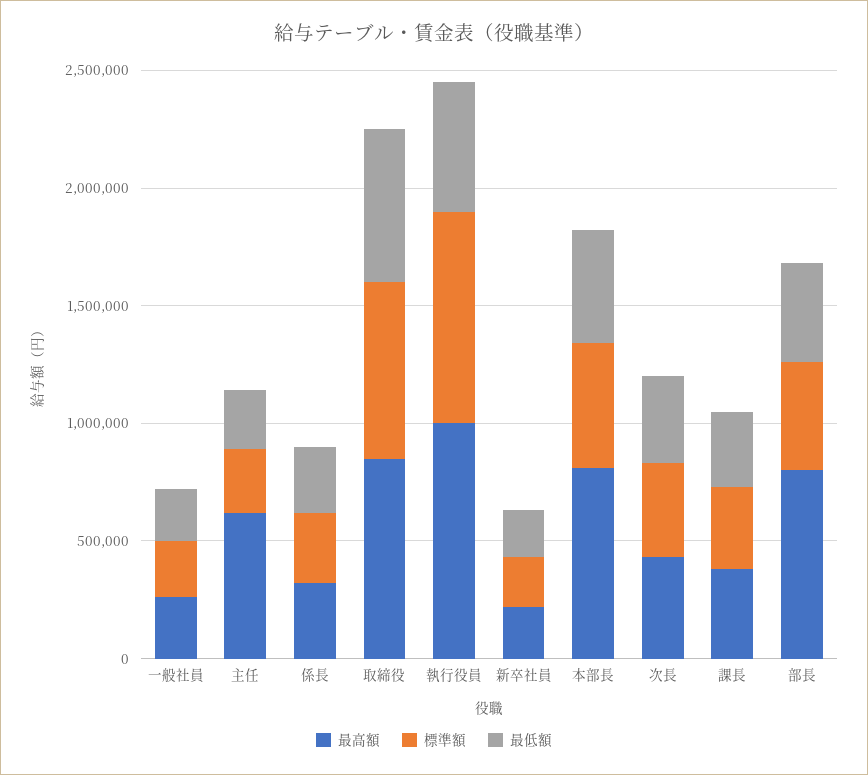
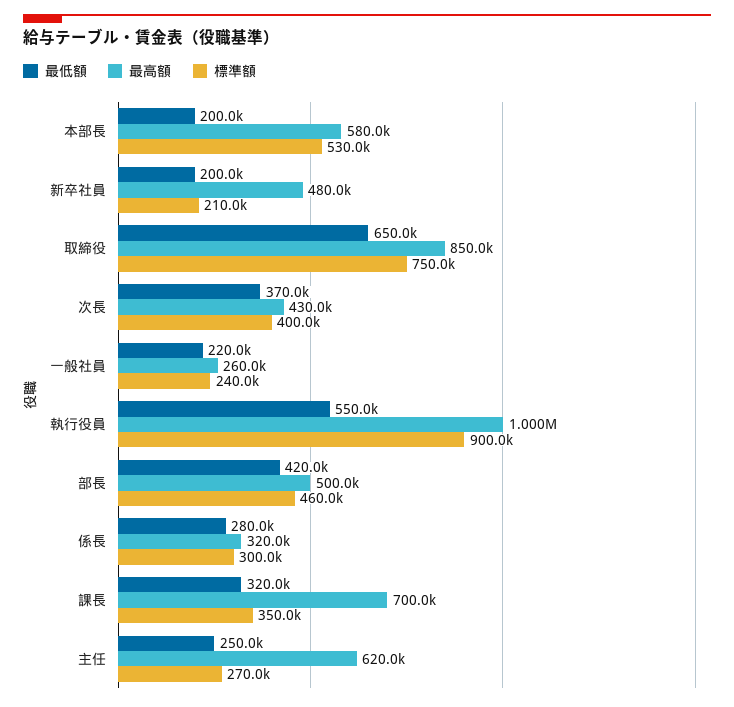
  {
    "最高額": {
      "一般社員": 260000,
      "主任": 620000,
      "係長": 320000,
      "取締役": 850000,
      "執行役員": 1000000,
-     "新卒社員": 200000,
+     "新卒社員": 480000,
-     "本部長": 800000,
+     "本部長": 580000,
      "次長": 430000,
-     "課長": 400000,
+     "課長": 700000,
-     "部長": 800000
+     "部長": 500000
    },
    "標準額": {
      "一般社員": 240000,
      "主任": 270000,
      "係長": 300000,
      "取締役": 750000,
      "執行役員": 900000,
      "新卒社員": 210000,
      "本部長": 530000,
      "次長": 400000,
      "課長": 350000,
      "部長": 460000
    },
    "最低額": {
      "一般社員": 220000,
      "主任": 250000,
      "係長": 280000,
      "取締役": 650000,
      "執行役員": 550000,
      "新卒社員": 200000,
-     "本部長": 500000,
+     "本部長": 200000,
      "次長": 370000,
      "課長": 320000,
      "部長": 420000
    }
  }

